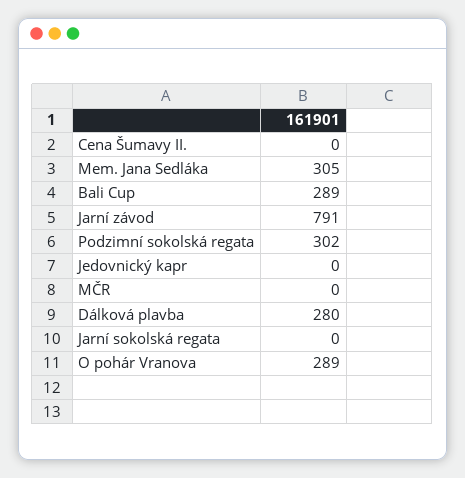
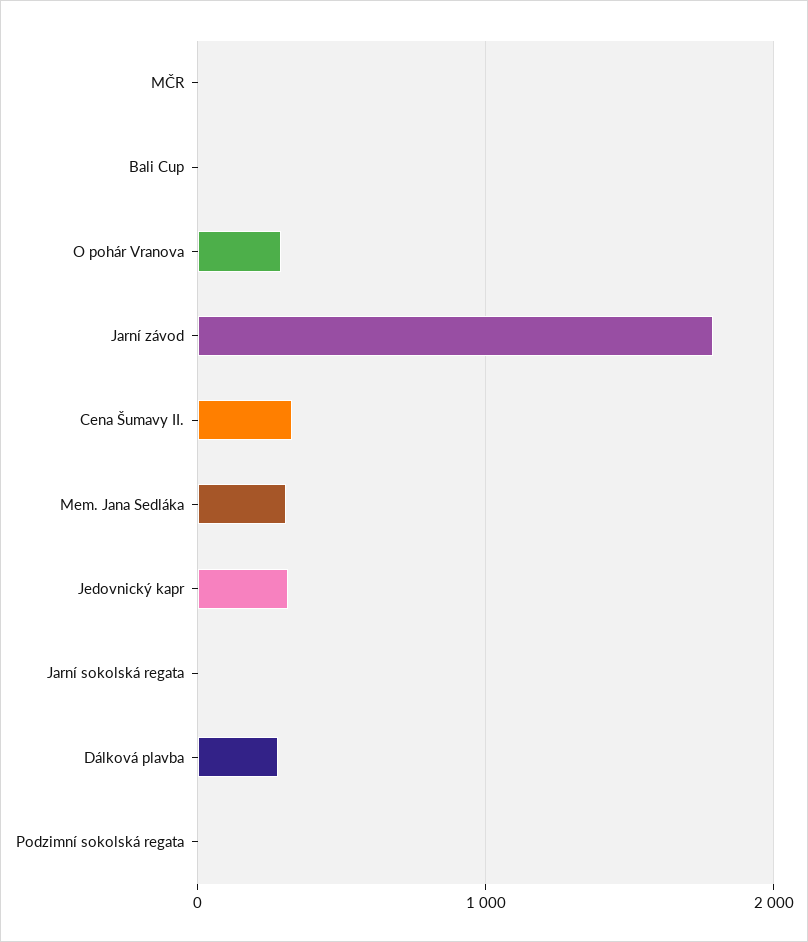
  {
-   "Cena Šumavy II.": 0,
+   "Cena Šumavy II.": 300,
    "Mem. Jana Sedláka": 305,
-   "Bali Cup": 289,
+   "Bali Cup": 0,
-   "Jarní závod": 791,
+   "Jarní závod": 1800,
-   "Podzimní sokolská regata": 302,
+   "Podzimní sokolská regata": 0,
-   "Jedovnický kapr": 0,
+   "Jedovnický kapr": 300,
    "MČR": 0,
    "Dálková plavba": 280,
    "Jarní sokolská regata": 0,
    "O pohár Vranova": 289
  }

